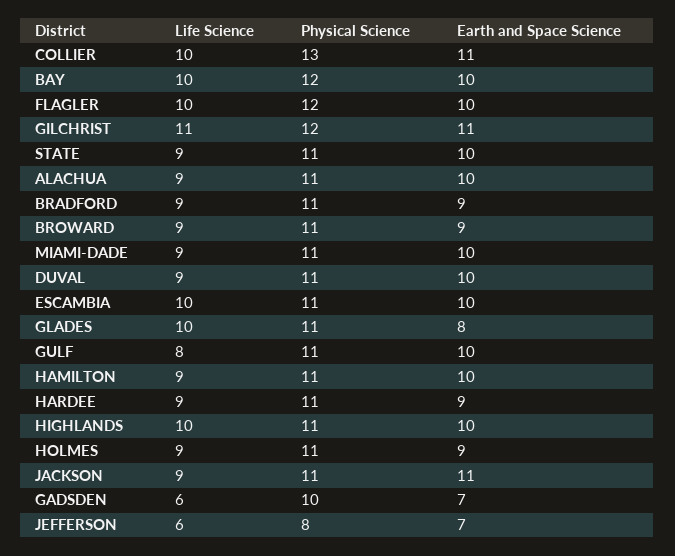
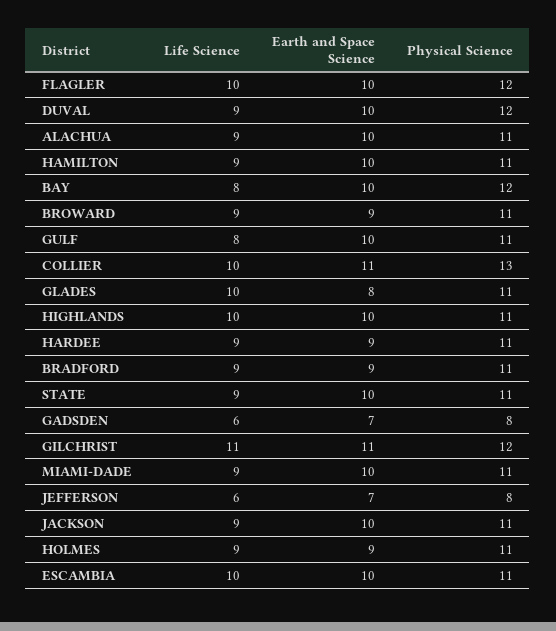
  {
    "Life Science": {
      "COLLIER": 10,
-     "BAY": 10,
+     "BAY": 8,
      "FLAGLER": 10,
      "GILCHRIST": 11,
      "STATE": 9,
      "ALACHUA": 9,
      "BRADFORD": 9,
      "BROWARD": 9,
      "MIAMI-DADE": 9,
      "DUVAL": 9,
      "ESCAMBIA": 10,
      "GLADES": 10,
      "GULF": 8,
      "HAMILTON": 9,
      "HARDEE": 9,
      "HIGHLANDS": 10,
      "HOLMES": 9,
      "JACKSON": 9,
      "GADSDEN": 6,
      "JEFFERSON": 6
    },
    "Physical Science": {
      "COLLIER": 13,
      "BAY": 12,
      "FLAGLER": 12,
      "GILCHRIST": 12,
      "STATE": 11,
      "ALACHUA": 11,
      "BRADFORD": 11,
      "BROWARD": 11,
      "MIAMI-DADE": 11,
-     "DUVAL": 11,
+     "DUVAL": 12,
      "ESCAMBIA": 11,
      "GLADES": 11,
      "GULF": 11,
      "HAMILTON": 11,
      "HARDEE": 11,
      "HIGHLANDS": 11,
      "HOLMES": 11,
      "JACKSON": 11,
-     "GADSDEN": 10,
+     "GADSDEN": 8,
      "JEFFERSON": 8
    },
    "Earth and Space Science": {
      "COLLIER": 11,
      "BAY": 10,
      "FLAGLER": 10,
      "GILCHRIST": 11,
      "STATE": 10,
      "ALACHUA": 10,
      "BRADFORD": 9,
      "BROWARD": 9,
      "MIAMI-DADE": 10,
      "DUVAL": 10,
      "ESCAMBIA": 10,
      "GLADES": 8,
      "GULF": 10,
      "HAMILTON": 10,
      "HARDEE": 9,
      "HIGHLANDS": 10,
      "HOLMES": 9,
-     "JACKSON": 11,
+     "JACKSON": 10,
      "GADSDEN": 7,
      "JEFFERSON": 7
    }
  }

